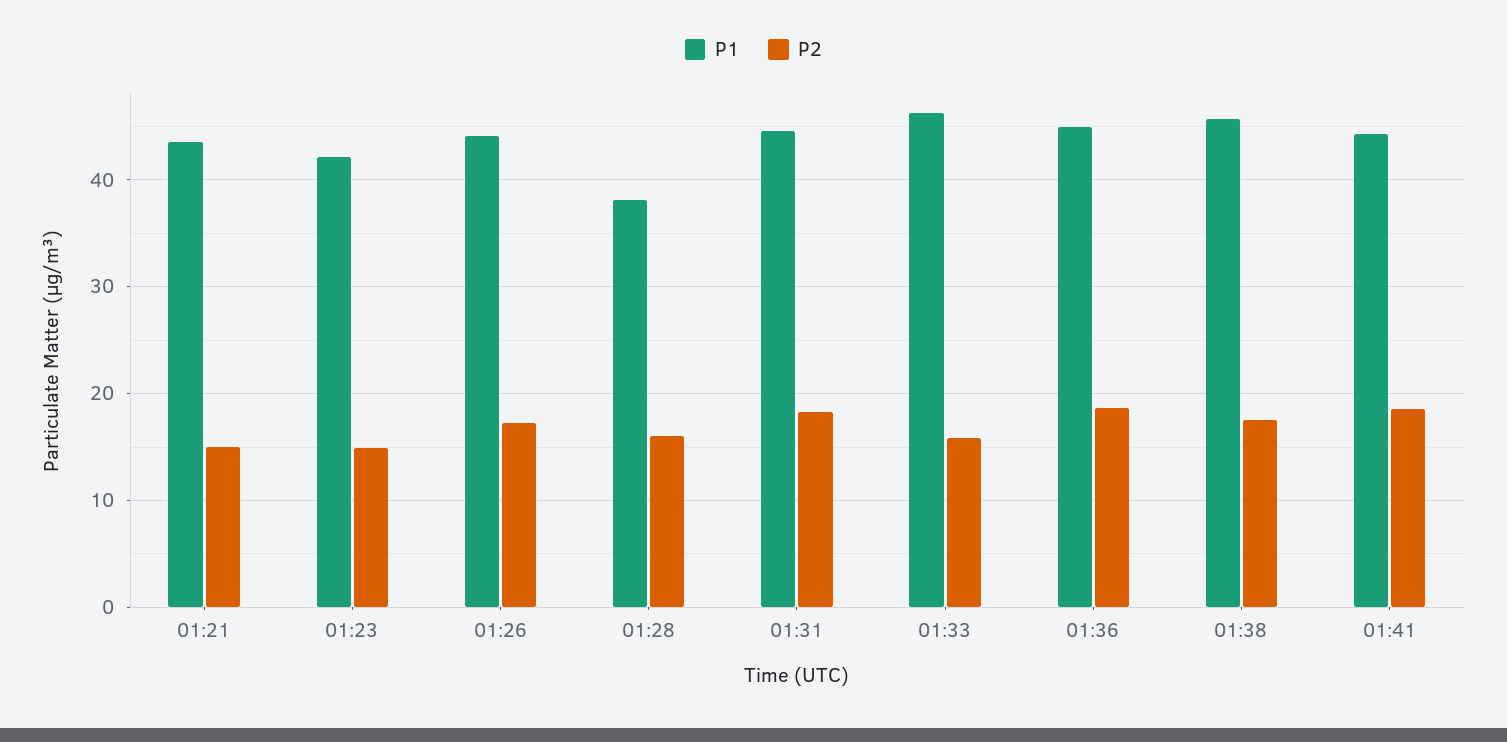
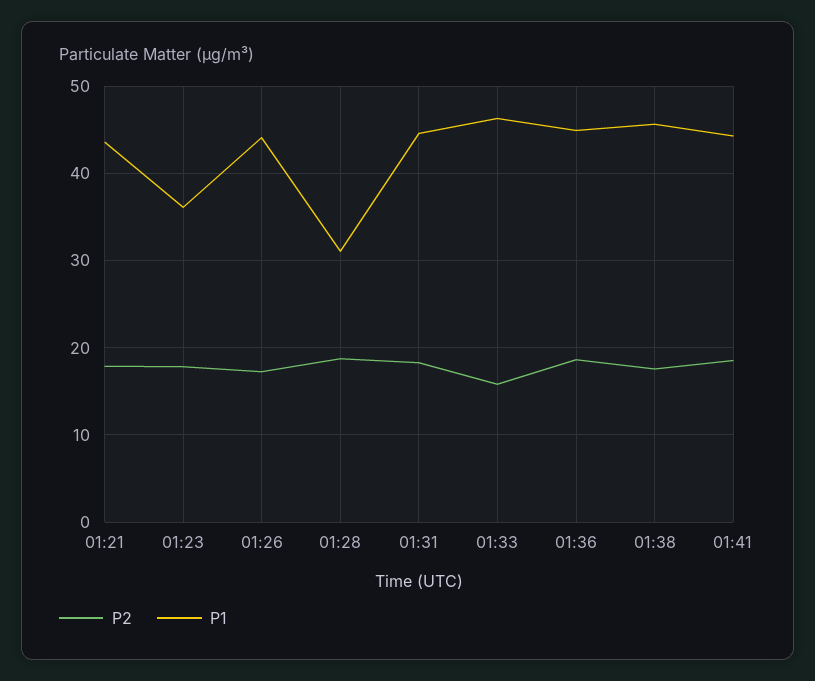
  {
    "P1": {
      "01:21": 44,
-     "01:23": 42,
+     "01:23": 36,
      "01:26": 44,
-     "01:28": 38,
+     "01:28": 31,
      "01:31": 45,
      "01:33": 46,
      "01:36": 45,
      "01:38": 46,
      "01:41": 44
    },
    "P2": {
-     "01:21": 15,
+     "01:21": 18,
-     "01:23": 15,
+     "01:23": 18,
      "01:26": 17,
-     "01:28": 16,
+     "01:28": 19,
      "01:31": 18,
      "01:33": 16,
      "01:36": 19,
      "01:38": 18,
      "01:41": 19
    }
  }

